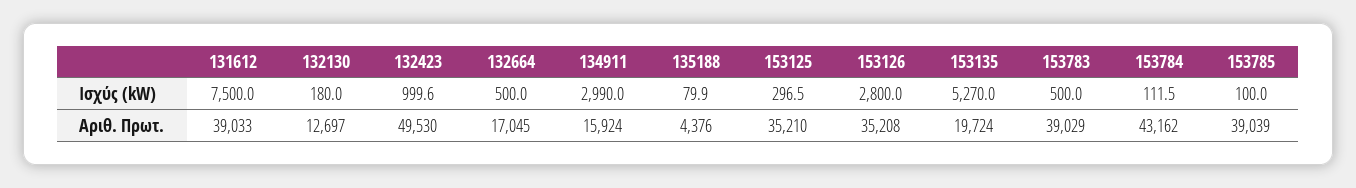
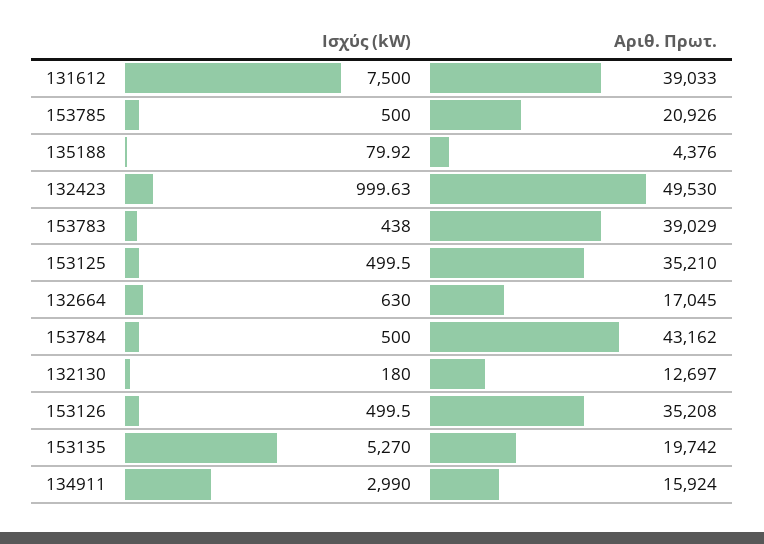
  {
    "131612": {
      "Ισχύς (kW)": 7500,
      "Αριθ. Πρωτ.": 39033
    },
    "132130": {
      "Ισχύς (kW)": 180,
      "Αριθ. Πρωτ.": 12697
    },
    "132423": {
      "Ισχύς (kW)": 999.63,
      "Αριθ. Πρωτ.": 49530
    },
    "132664": {
-     "Ισχύς (kW)": 500,
+     "Ισχύς (kW)": 630,
      "Αριθ. Πρωτ.": 17045
    },
    "134911": {
      "Ισχύς (kW)": 2990,
      "Αριθ. Πρωτ.": 15924
    },
    "135188": {
      "Ισχύς (kW)": 79.92,
      "Αριθ. Πρωτ.": 4376
    },
    "153125": {
-     "Ισχύς (kW)": 296.5,
+     "Ισχύς (kW)": 499.5,
      "Αριθ. Πρωτ.": 35210
    },
    "153126": {
-     "Ισχύς (kW)": 2800,
+     "Ισχύς (kW)": 499.5,
      "Αριθ. Πρωτ.": 35208
    },
    "153135": {
      "Ισχύς (kW)": 5270,
-     "Αριθ. Πρωτ.": 19724
+     "Αριθ. Πρωτ.": 19742
    },
    "153783": {
-     "Ισχύς (kW)": 500,
+     "Ισχύς (kW)": 438,
      "Αριθ. Πρωτ.": 39029
    },
    "153784": {
-     "Ισχύς (kW)": 111.5,
+     "Ισχύς (kW)": 500,
      "Αριθ. Πρωτ.": 43162
    },
    "153785": {
-     "Ισχύς (kW)": 100,
+     "Ισχύς (kW)": 500,
-     "Αριθ. Πρωτ.": 39039
+     "Αριθ. Πρωτ.": 20926
    }
  }

